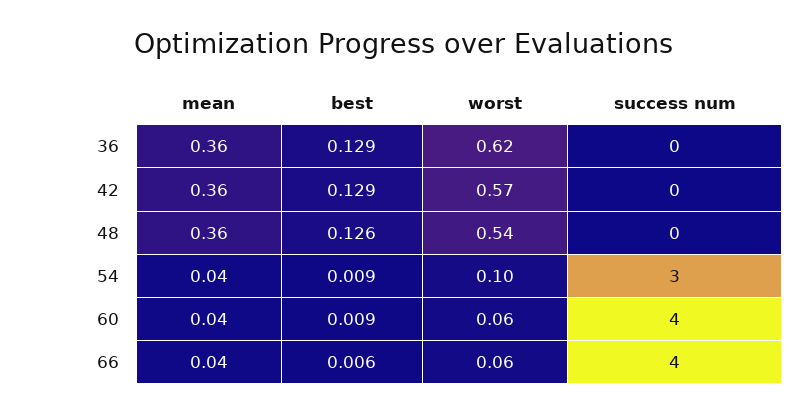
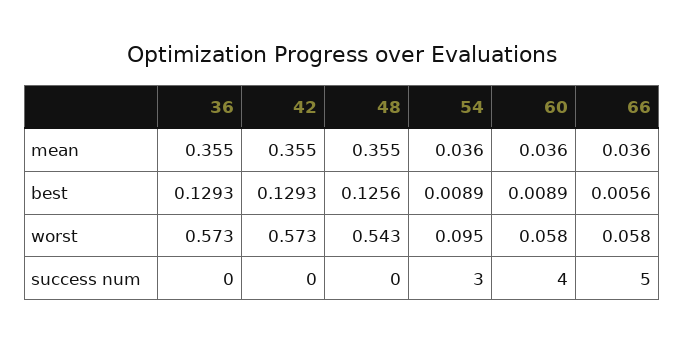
  {
    "mean": {
      "36": 0.355,
      "42": 0.355,
      "48": 0.355,
      "54": 0.036,
      "60": 0.036,
      "66": 0.036
    },
    "best": {
      "36": 0.1293,
      "42": 0.1293,
      "48": 0.1256,
      "54": 0.0089,
      "60": 0.0089,
      "66": 0.0056
    },
    "worst": {
-     "36": 0.62,
+     "36": 0.573,
      "42": 0.573,
      "48": 0.543,
      "54": 0.095,
      "60": 0.058,
      "66": 0.058
    },
    "success num": {
      "36": 0,
      "42": 0,
      "48": 0,
      "54": 3,
      "60": 4,
-     "66": 4
+     "66": 5
    }
  }

